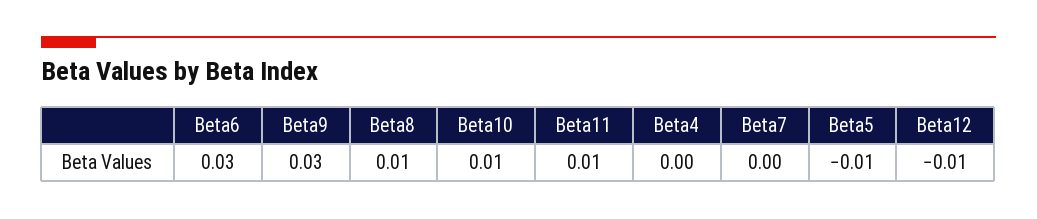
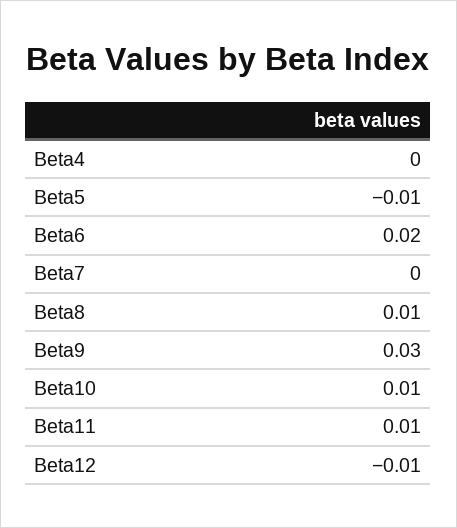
  {
-   "Beta6": 0.03,
+   "Beta6": 0.02,
    "Beta9": 0.03,
    "Beta8": 0.01,
    "Beta10": 0.01,
    "Beta11": 0.01,
    "Beta4": 0,
    "Beta7": 0,
    "Beta5": -0.01,
    "Beta12": -0.01
  }

